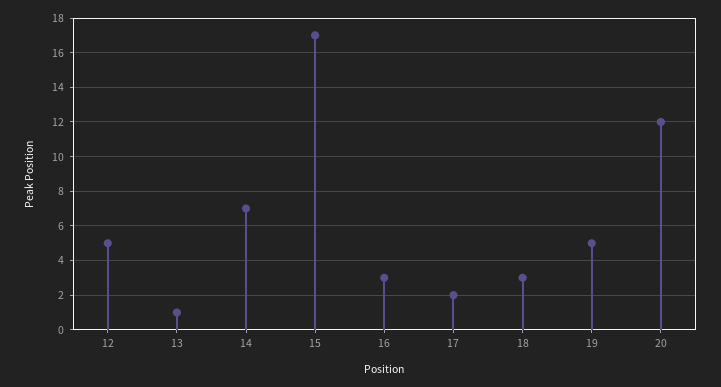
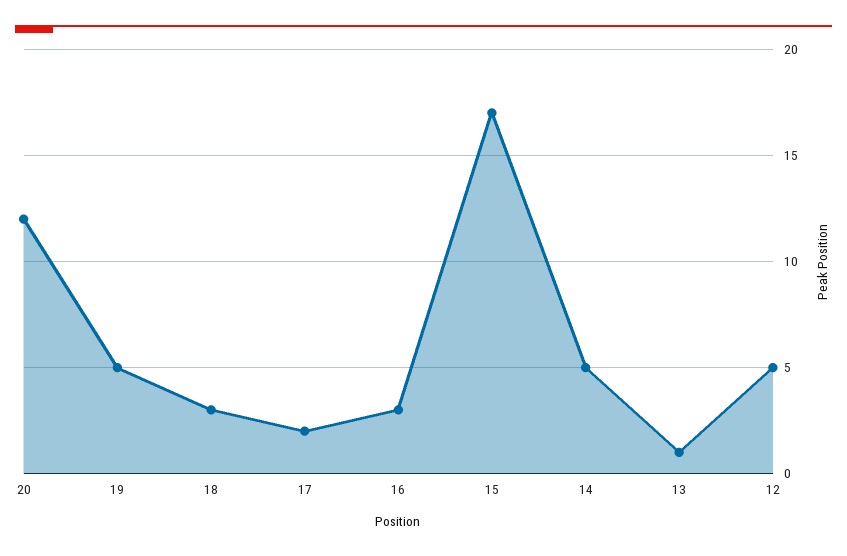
  {
    "12": 5,
    "13": 1,
-   "14": 7,
+   "14": 5,
    "15": 17,
    "16": 3,
    "17": 2,
    "18": 3,
    "19": 5,
    "20": 12
  }

